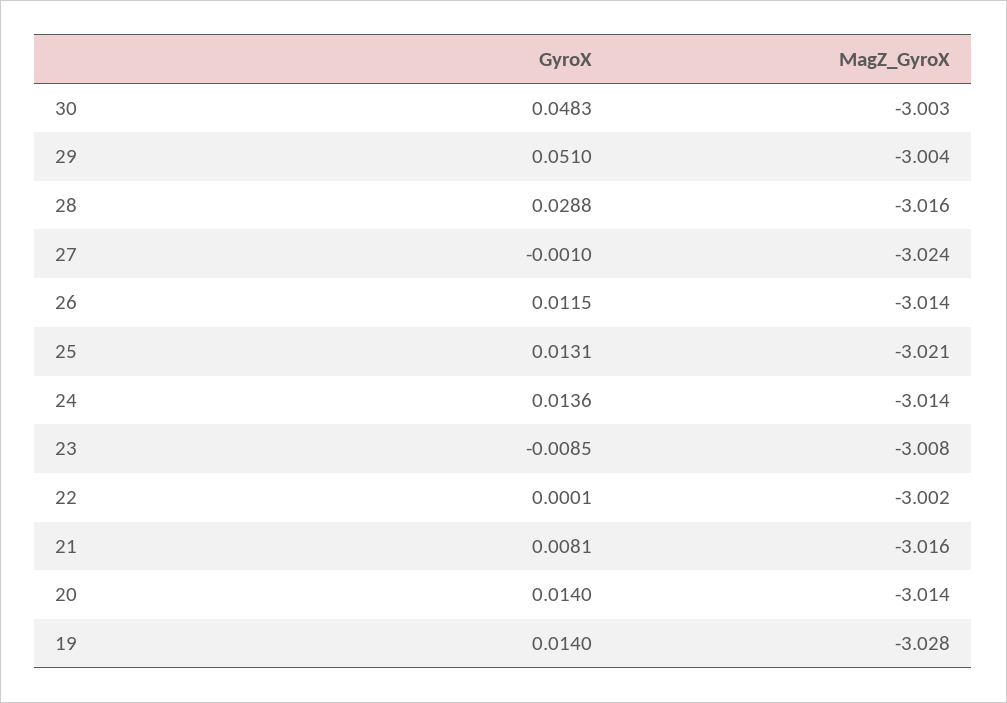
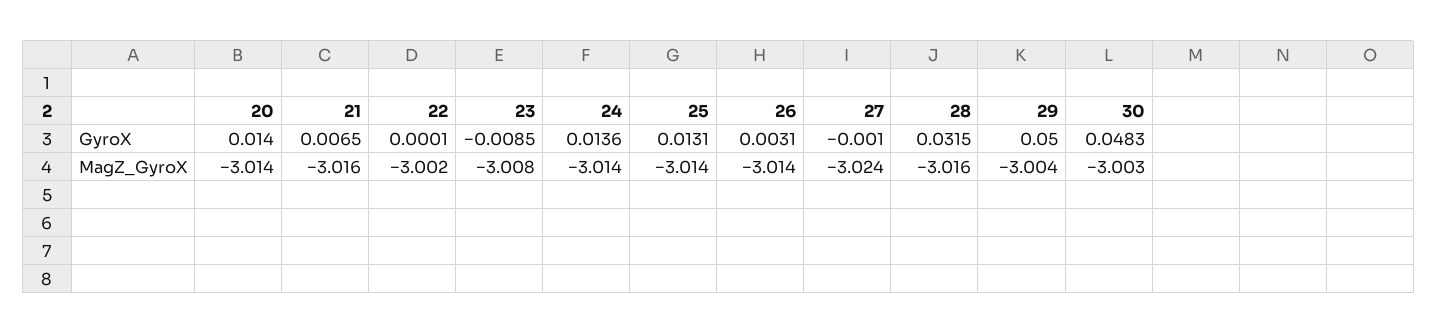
  {
    "GyroX": {
      "30": 0.0483,
-     "29": 0.051,
+     "29": 0.05,
-     "28": 0.0288,
+     "28": 0.0315,
      "27": -0.001,
-     "26": 0.0115,
+     "26": 0.0031,
      "25": 0.0131,
      "24": 0.0136,
      "23": -0.0085,
      "22": 0.0001,
-     "21": 0.0081,
+     "21": 0.0065,
-     "20": 0.014,
+     "20": 0.014
-     "19": 0.014
    },
    "MagZ_GyroX": {
      "30": -3.003,
      "29": -3.004,
      "28": -3.016,
      "27": -3.024,
      "26": -3.014,
-     "25": -3.021,
+     "25": -3.014,
      "24": -3.014,
      "23": -3.008,
      "22": -3.002,
      "21": -3.016,
-     "20": -3.014,
+     "20": -3.014
-     "19": -3.028
    }
  }

